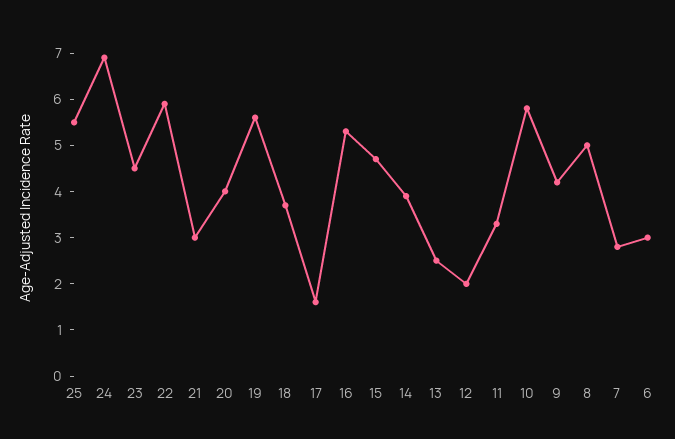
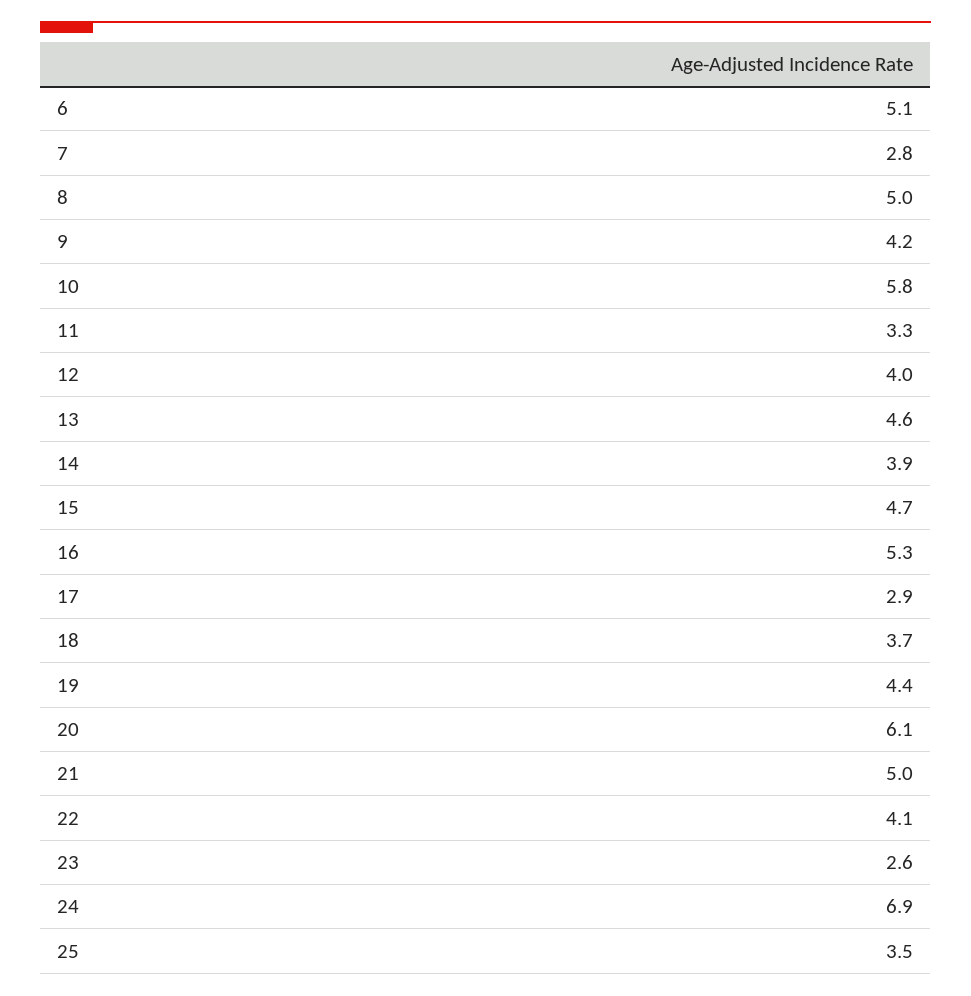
  {
-   "25": 5.5,
+   "25": 3.5,
    "24": 6.9,
-   "23": 4.5,
+   "23": 2.6,
-   "22": 6,
+   "22": 4.1,
-   "21": 3,
+   "21": 5,
-   "20": 4,
+   "20": 6.1,
-   "19": 5.5,
+   "19": 4.4,
    "18": 3.7,
-   "17": 1.5,
+   "17": 2.9,
    "16": 5.3,
    "15": 4.7,
    "14": 3.9,
-   "13": 2.5,
+   "13": 4.6,
-   "12": 2,
+   "12": 4,
    "11": 3.3,
    "10": 5.8,
    "9": 4.2,
    "8": 5,
    "7": 2.8,
-   "6": 3
+   "6": 5.1
  }

